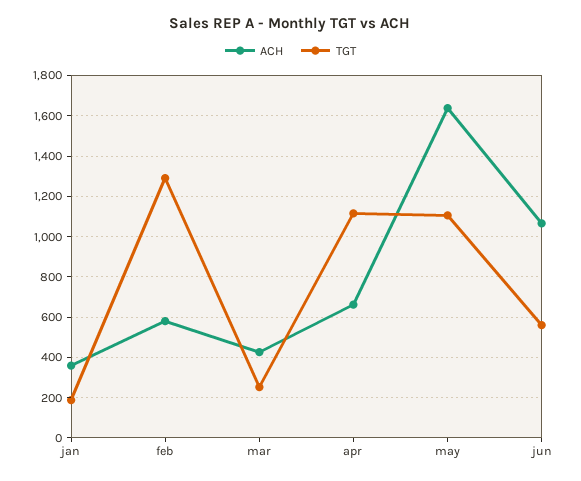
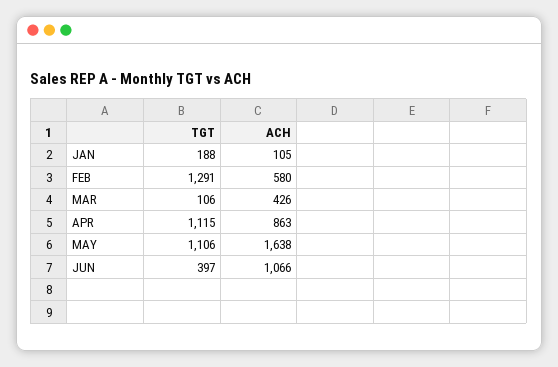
  {
    "ACH": {
-     "jan": 350,
+     "jan": 105,
      "feb": 580,
      "mar": 426,
-     "apr": 650,
+     "apr": 863,
      "may": 1638,
      "jun": 1066
    },
    "TGT": {
      "jan": 188,
      "feb": 1291,
-     "mar": 250,
+     "mar": 106,
      "apr": 1115,
      "may": 1106,
-     "jun": 550
+     "jun": 397
    }
  }

